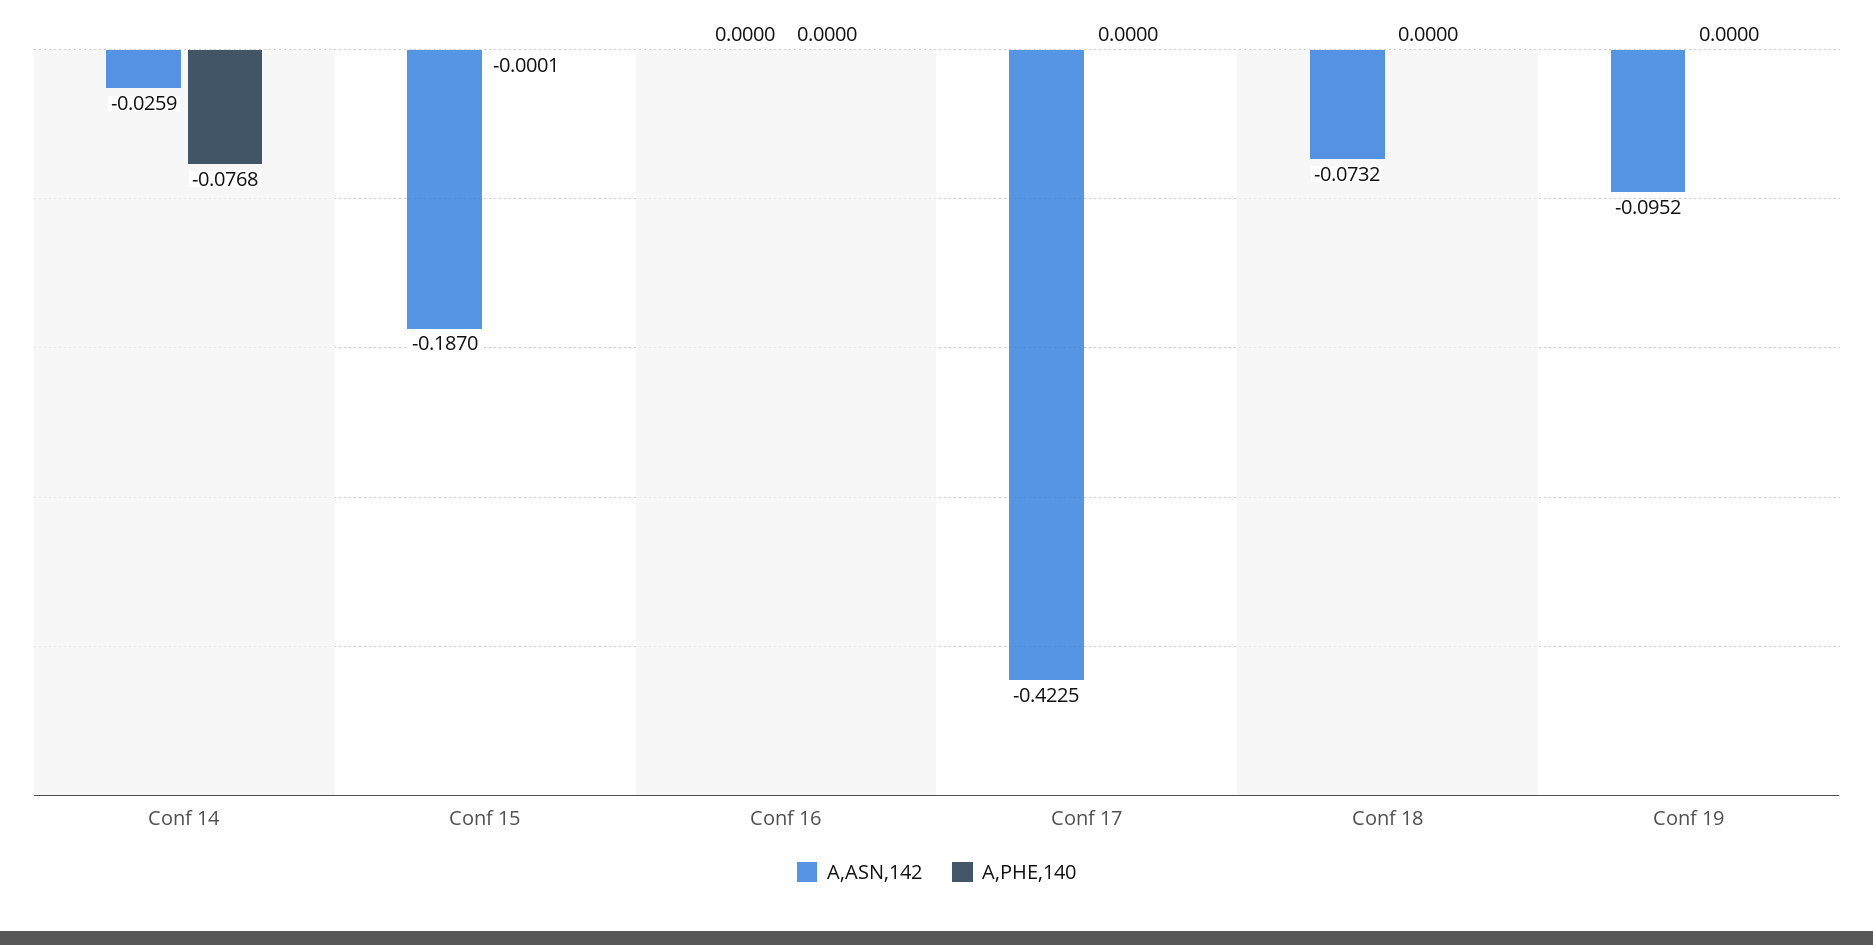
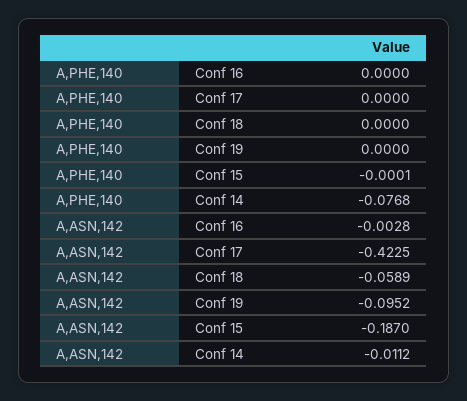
  {
    "A,ASN,142": {
-     "Conf 14": -0.0259,
+     "Conf 14": -0.0112,
      "Conf 15": -0.187,
-     "Conf 16": 0,
+     "Conf 16": -0.0028,
      "Conf 17": -0.4225,
-     "Conf 18": -0.0732,
+     "Conf 18": -0.0589,
      "Conf 19": -0.0952
    },
    "A,PHE,140": {
      "Conf 14": -0.0768,
      "Conf 15": -0.0001,
      "Conf 16": 0,
      "Conf 17": 0,
      "Conf 18": 0,
      "Conf 19": 0
    }
  }

